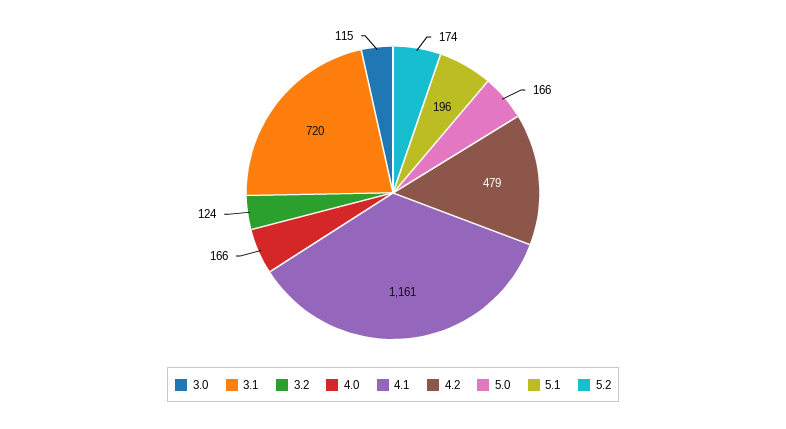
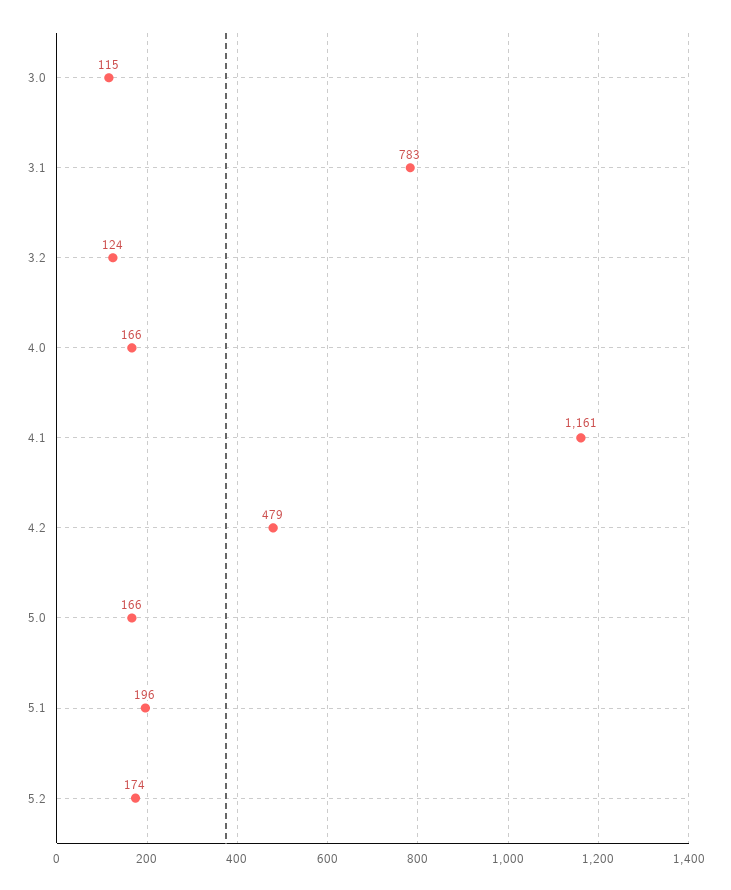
  {
    "3.0": 115,
-   "3.1": 720,
+   "3.1": 783,
    "3.2": 124,
    "4.0": 166,
    "4.1": 1161,
    "4.2": 479,
    "5.0": 166,
    "5.1": 196,
    "5.2": 174
  }

